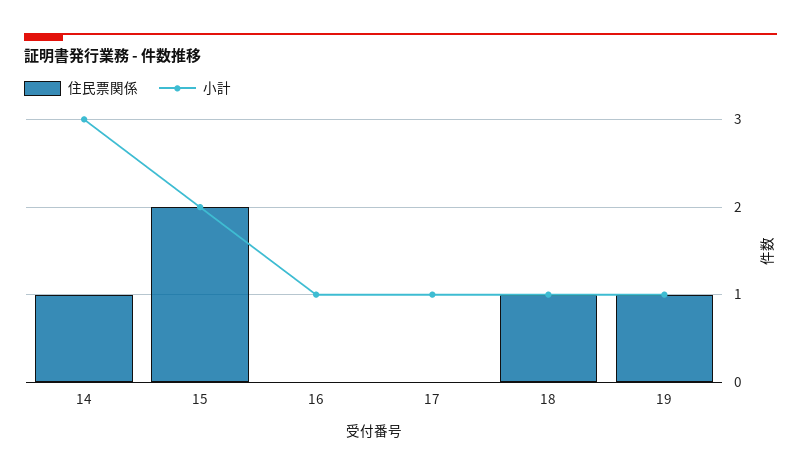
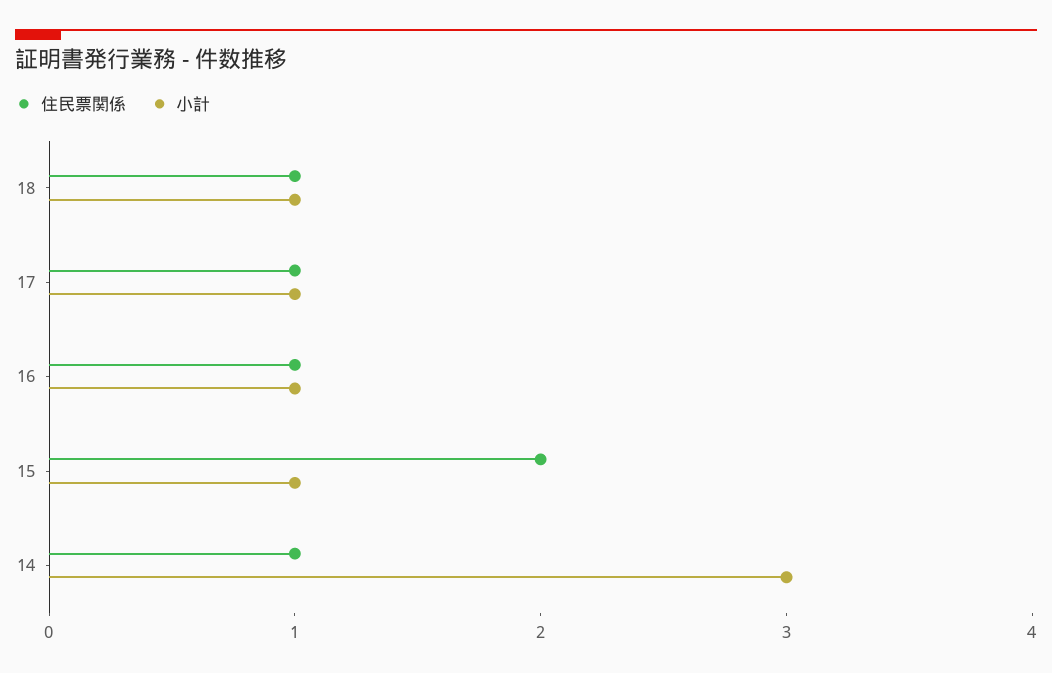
  {
    "住民票関係": {
      "14": 1,
      "15": 2,
-     "16": 0,
+     "16": 1,
-     "17": 0,
+     "17": 1,
-     "18": 1,
+     "18": 1
-     "19": 1
    },
    "小計": {
      "14": 3,
-     "15": 2,
+     "15": 1,
      "16": 1,
      "17": 1,
-     "18": 1,
+     "18": 1
-     "19": 1
    }
  }

